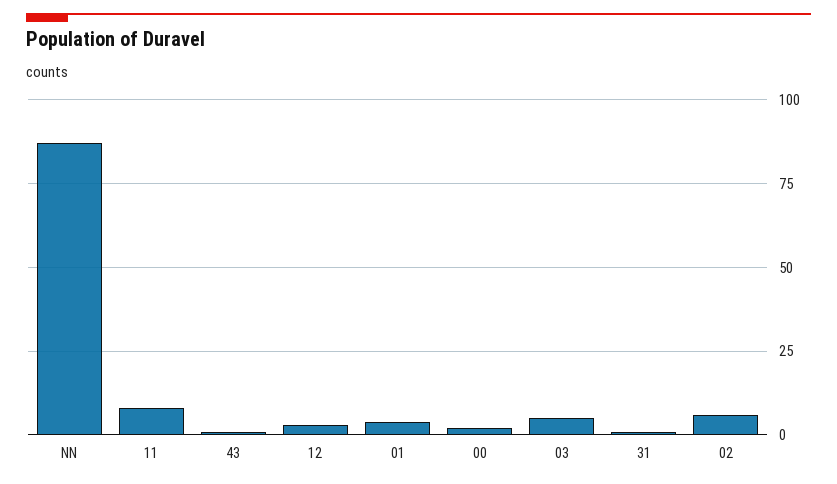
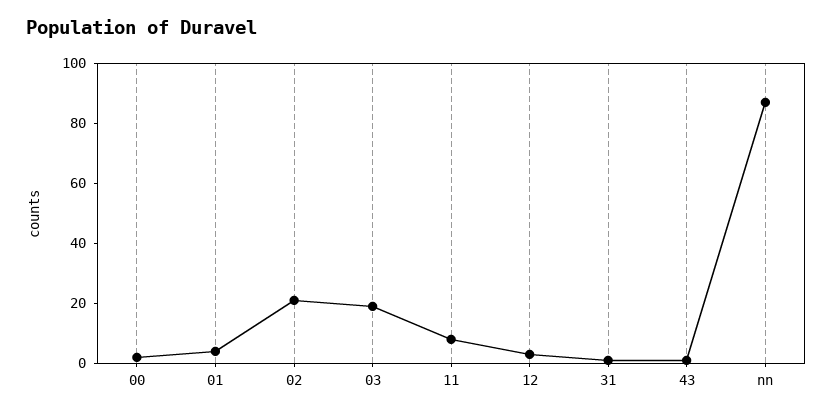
  {
    "NN": 85,
    "11": 10,
    "43": 0,
    "12": 5,
    "01": 5,
    "00": 0,
-   "03": 5,
+   "03": 20,
    "31": 0,
-   "02": 5
+   "02": 20
  }

